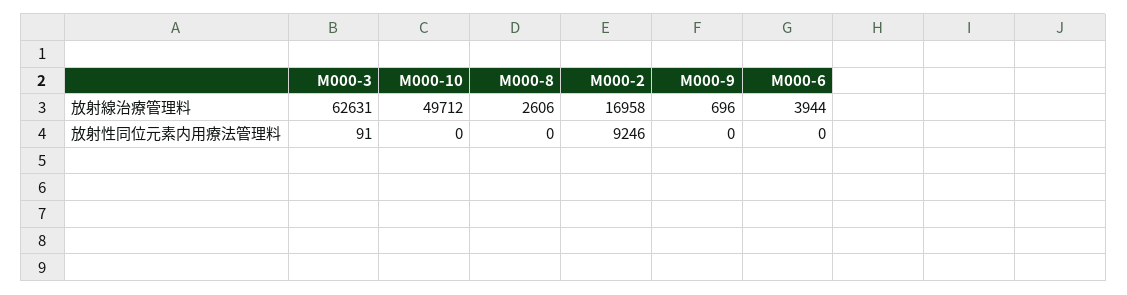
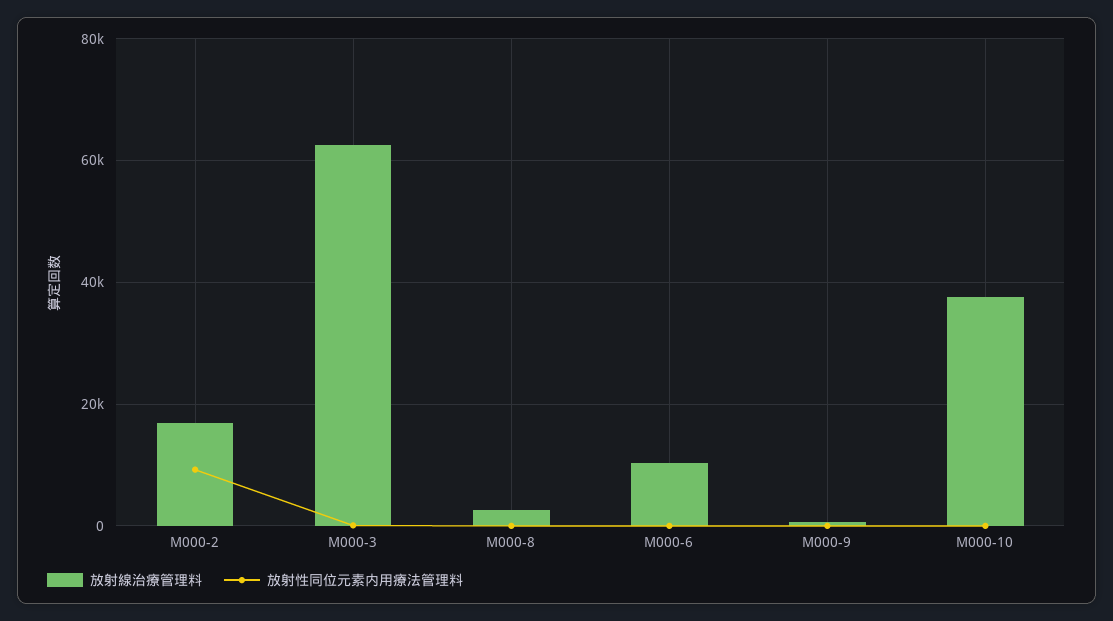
  {
    "放射線治療管理料": {
      "M000-3": 62631,
-     "M000-10": 49712,
+     "M000-10": 38000,
      "M000-8": 2606,
      "M000-2": 16958,
      "M000-9": 696,
-     "M000-6": 3944
+     "M000-6": 10000
    },
    "放射性同位元素内用療法管理料": {
      "M000-3": 91,
      "M000-10": 0,
      "M000-8": 0,
      "M000-2": 9246,
      "M000-9": 0,
      "M000-6": 0
    }
  }

